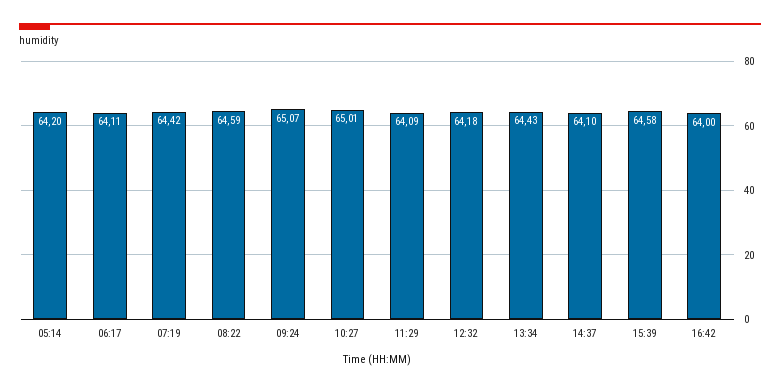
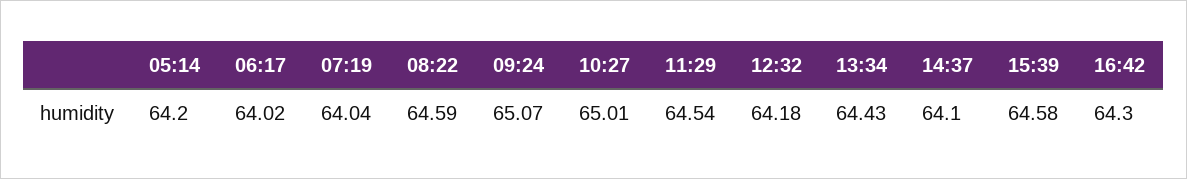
  {
    "05:14": 64.2,
-   "06:17": 64.11,
+   "06:17": 64.02,
-   "07:19": 64.42,
+   "07:19": 64.04,
    "08:22": 64.59,
    "09:24": 65.07,
    "10:27": 65.01,
-   "11:29": 64.09,
+   "11:29": 64.54,
    "12:32": 64.18,
    "13:34": 64.43,
    "14:37": 64.1,
    "15:39": 64.58,
-   "16:42": 64
+   "16:42": 64.3
  }

